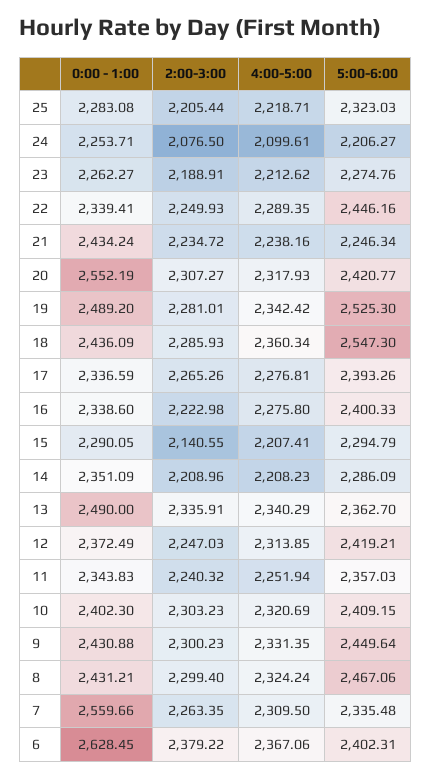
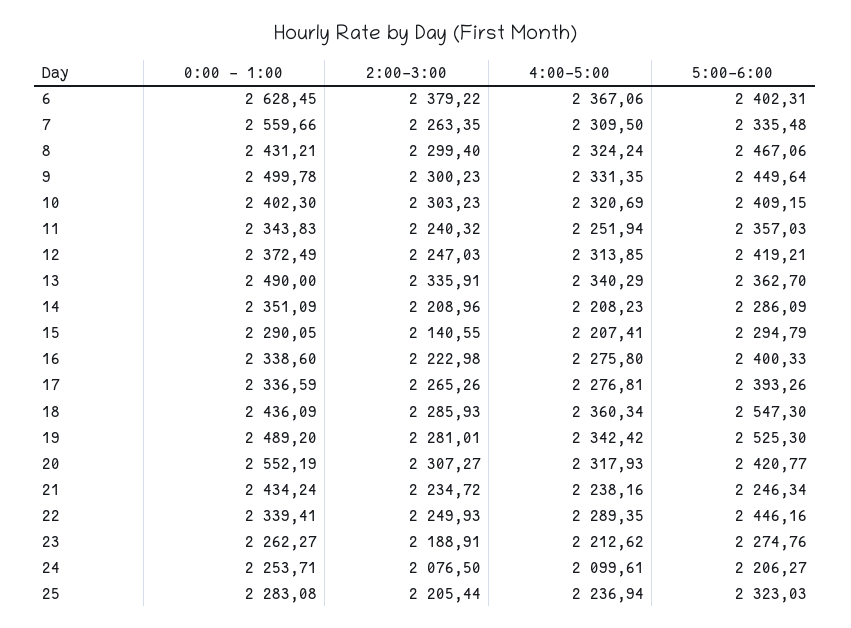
  {
    "0:00 - 1:00": {
      "25": 2283.08,
      "24": 2253.71,
      "23": 2262.27,
      "22": 2339.41,
      "21": 2434.24,
      "20": 2552.19,
      "19": 2489.2,
      "18": 2436.09,
      "17": 2336.59,
      "16": 2338.6,
      "15": 2290.05,
      "14": 2351.09,
      "13": 2490,
      "12": 2372.49,
      "11": 2343.83,
      "10": 2402.3,
-     "9": 2430.88,
+     "9": 2499.78,
      "8": 2431.21,
      "7": 2559.66,
      "6": 2628.45
    },
    "2:00-3:00": {
      "25": 2205.44,
      "24": 2076.5,
      "23": 2188.91,
      "22": 2249.93,
      "21": 2234.72,
      "20": 2307.27,
      "19": 2281.01,
      "18": 2285.93,
      "17": 2265.26,
      "16": 2222.98,
      "15": 2140.55,
      "14": 2208.96,
      "13": 2335.91,
      "12": 2247.03,
      "11": 2240.32,
      "10": 2303.23,
      "9": 2300.23,
      "8": 2299.4,
      "7": 2263.35,
      "6": 2379.22
    },
    "4:00-5:00": {
-     "25": 2218.71,
+     "25": 2236.94,
      "24": 2099.61,
      "23": 2212.62,
      "22": 2289.35,
      "21": 2238.16,
      "20": 2317.93,
      "19": 2342.42,
      "18": 2360.34,
      "17": 2276.81,
      "16": 2275.8,
      "15": 2207.41,
      "14": 2208.23,
      "13": 2340.29,
      "12": 2313.85,
      "11": 2251.94,
      "10": 2320.69,
      "9": 2331.35,
      "8": 2324.24,
      "7": 2309.5,
      "6": 2367.06
    },
    "5:00-6:00": {
      "25": 2323.03,
      "24": 2206.27,
      "23": 2274.76,
      "22": 2446.16,
      "21": 2246.34,
      "20": 2420.77,
      "19": 2525.3,
      "18": 2547.3,
      "17": 2393.26,
      "16": 2400.33,
      "15": 2294.79,
      "14": 2286.09,
      "13": 2362.7,
      "12": 2419.21,
      "11": 2357.03,
      "10": 2409.15,
      "9": 2449.64,
      "8": 2467.06,
      "7": 2335.48,
      "6": 2402.31
    }
  }

